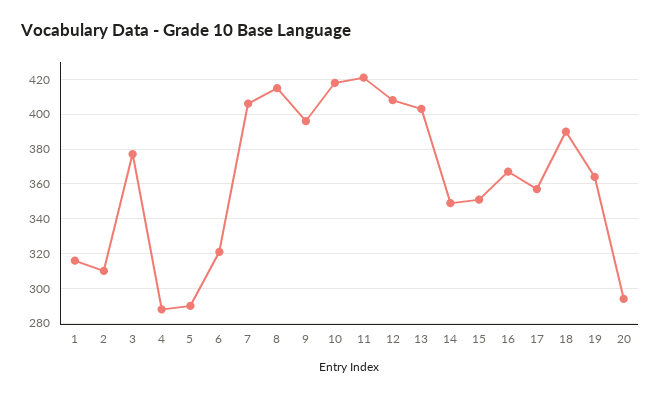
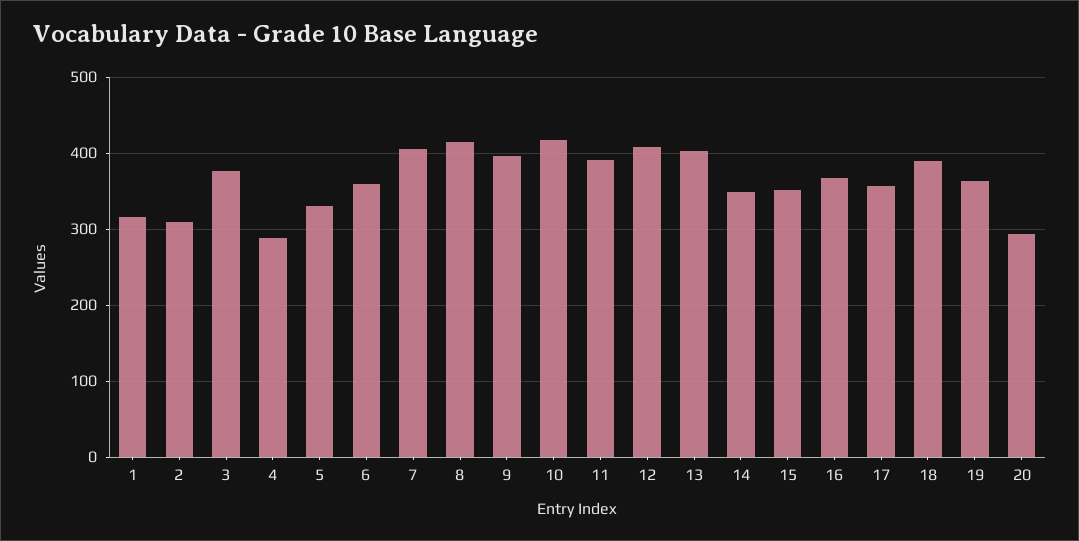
  {
    "1": 315,
    "2": 310,
    "3": 375,
    "4": 290,
-   "5": 290,
+   "5": 330,
-   "6": 320,
+   "6": 360,
    "7": 405,
    "8": 415,
    "9": 395,
    "10": 420,
-   "11": 420,
+   "11": 390,
    "12": 410,
    "13": 405,
    "14": 350,
    "15": 350,
    "16": 365,
    "17": 355,
    "18": 390,
    "19": 365,
    "20": 295
  }

